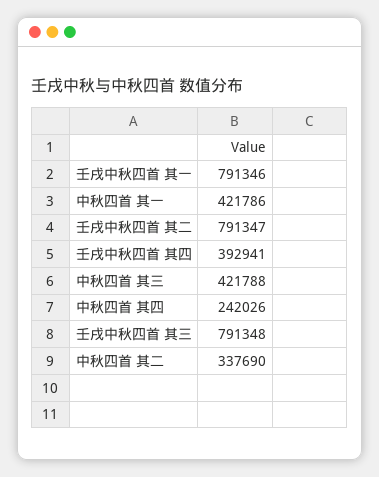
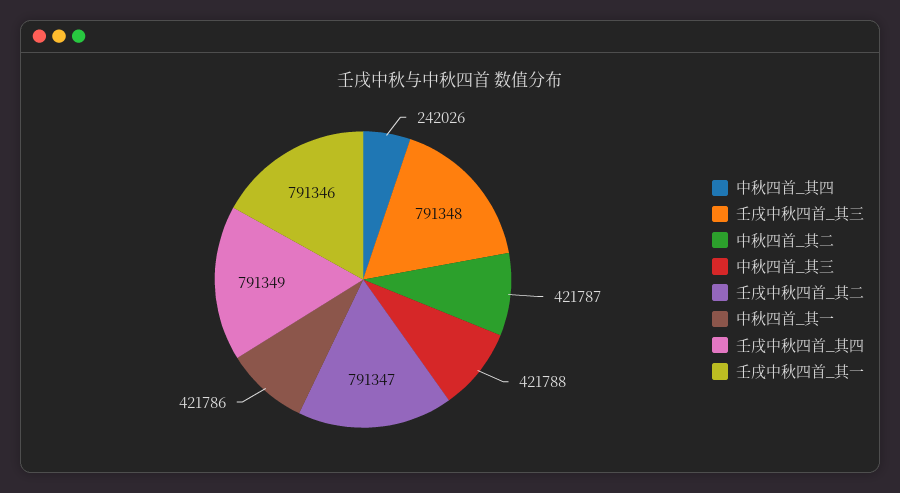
  {
    "壬戌中秋四首 其一": 791346,
    "中秋四首 其一": 421786,
    "壬戌中秋四首 其二": 791347,
-   "壬戌中秋四首 其四": 392941,
+   "壬戌中秋四首 其四": 791349,
    "中秋四首 其三": 421788,
    "中秋四首 其四": 242026,
    "壬戌中秋四首 其三": 791348,
-   "中秋四首 其二": 337690
+   "中秋四首 其二": 421787
  }

